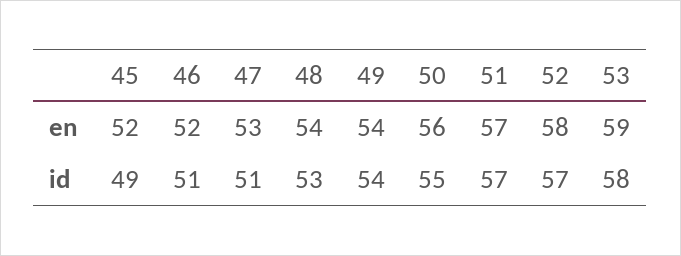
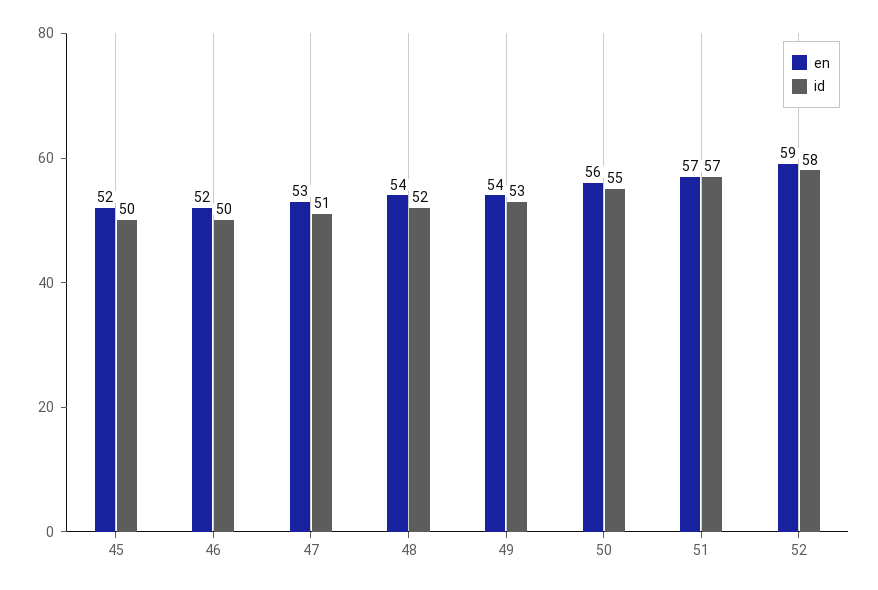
  {
    "en": {
      "45": 52,
      "46": 52,
      "47": 53,
      "48": 54,
      "49": 54,
      "50": 56,
      "51": 57,
-     "52": 58,
+     "52": 59
-     "53": 59
    },
    "id": {
-     "45": 49,
+     "45": 50,
-     "46": 51,
+     "46": 50,
      "47": 51,
-     "48": 53,
+     "48": 52,
-     "49": 54,
+     "49": 53,
      "50": 55,
      "51": 57,
-     "52": 57,
+     "52": 58
-     "53": 58
    }
  }

